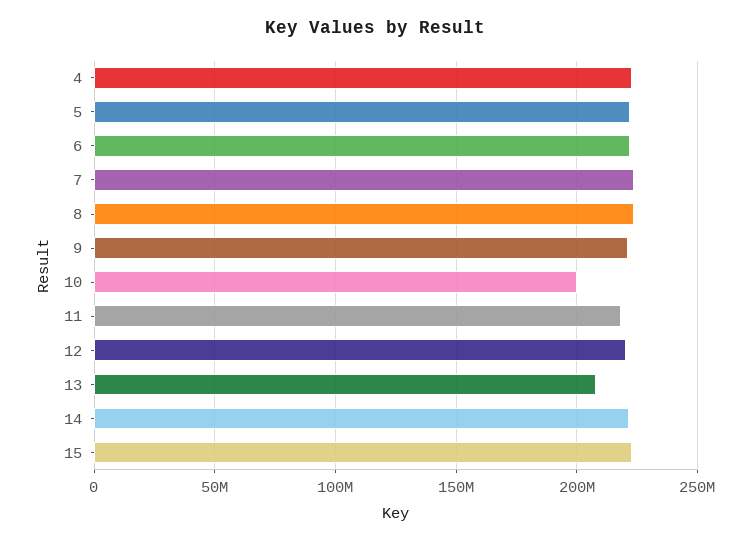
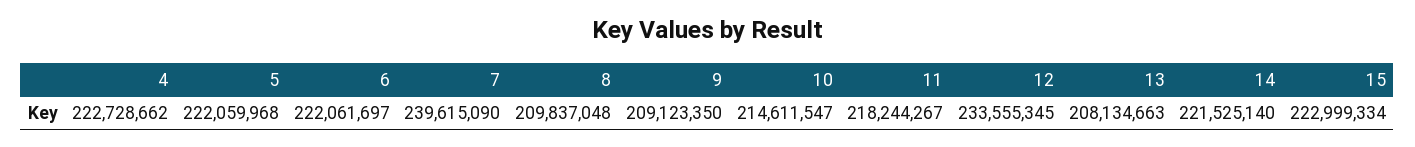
  {
    "4": 222728662,
    "5": 222059968,
    "6": 222061697,
-   "7": 225000000,
+   "7": 239615090,
-   "8": 225000000,
+   "8": 209837048,
-   "9": 220000000,
+   "9": 209123350,
-   "10": 200000000,
+   "10": 214611547,
    "11": 218244267,
-   "12": 220000000,
+   "12": 233555345,
    "13": 208134663,
    "14": 221525140,
    "15": 222999334
  }

